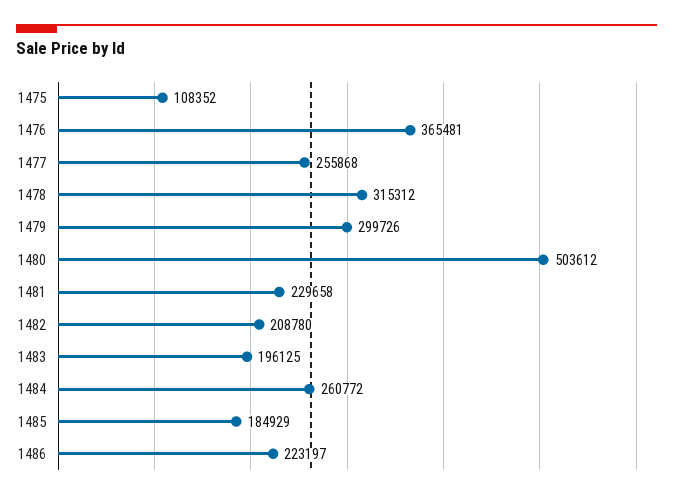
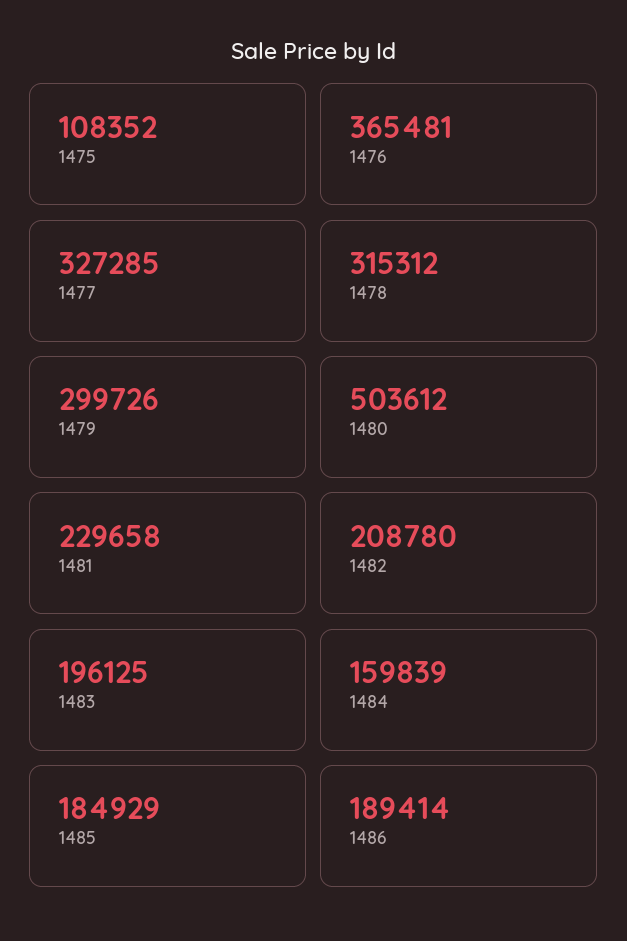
  {
    "1475": 108352,
    "1476": 365481,
-   "1477": 255868,
+   "1477": 327285,
    "1478": 315312,
    "1479": 299726,
    "1480": 503612,
    "1481": 229658,
    "1482": 208780,
    "1483": 196125,
-   "1484": 260772,
+   "1484": 159839,
    "1485": 184929,
-   "1486": 223197
+   "1486": 189414
  }

